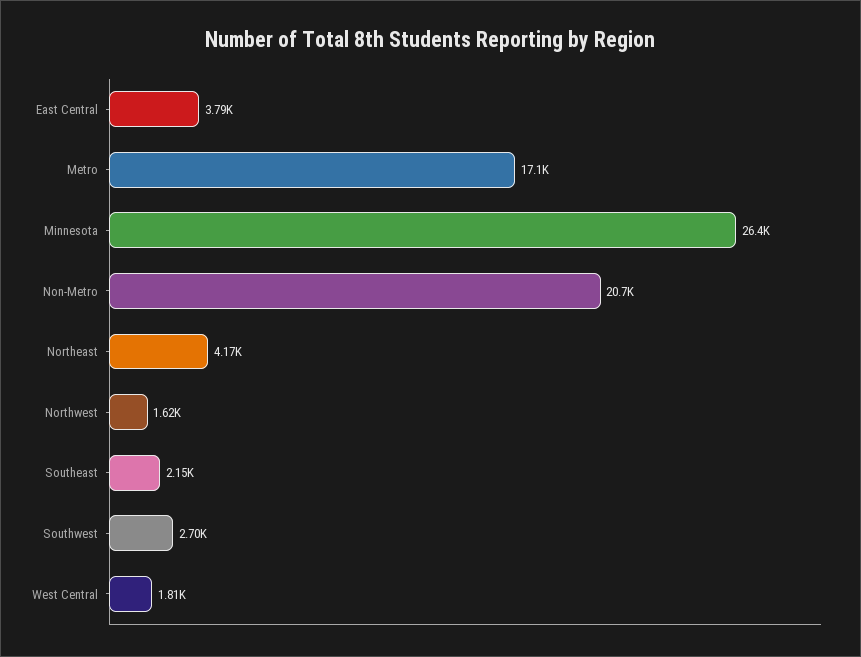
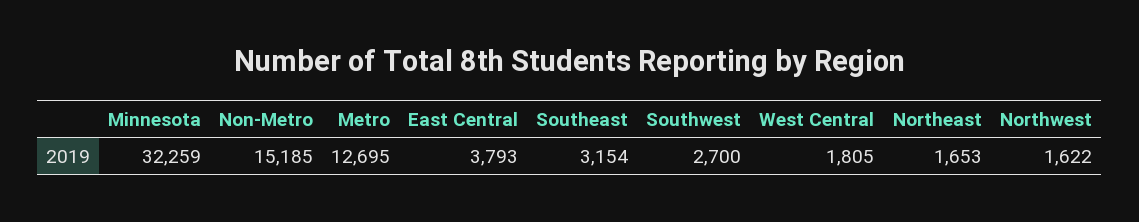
  {
    "East Central": 3793,
-   "Metro": 17100,
+   "Metro": 12695,
-   "Minnesota": 26400,
+   "Minnesota": 32259,
-   "Non-Metro": 20700,
+   "Non-Metro": 15185,
-   "Northeast": 4170,
+   "Northeast": 1653,
    "Northwest": 1622,
-   "Southeast": 2150,
+   "Southeast": 3154,
    "Southwest": 2700,
    "West Central": 1805
  }

